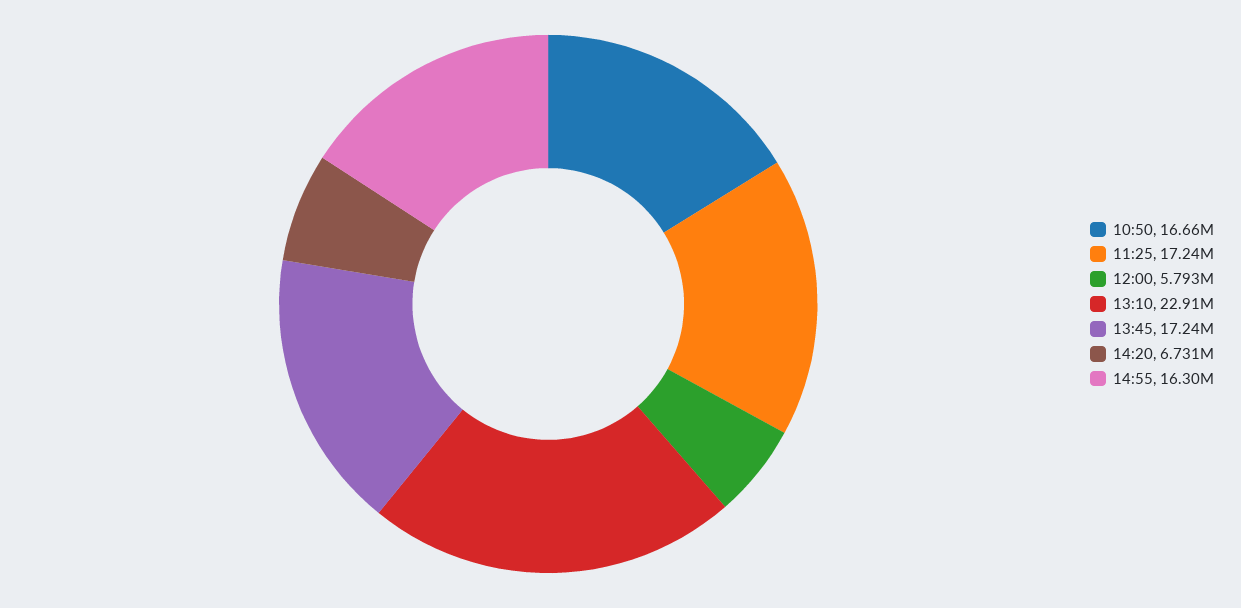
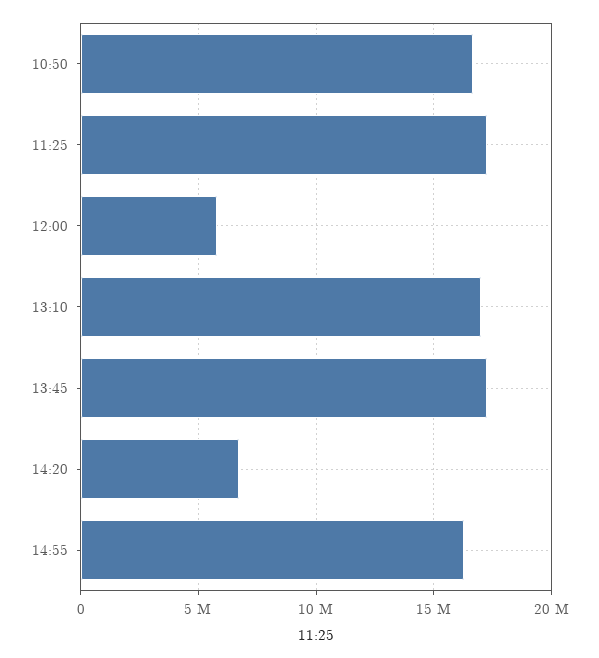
  {
    "10:50": 16660000,
    "11:25": 17240000,
    "12:00": 5793000,
-   "13:10": 22910000,
+   "13:10": 17000000,
    "13:45": 17240000,
    "14:20": 6731000,
    "14:55": 16300000
  }

